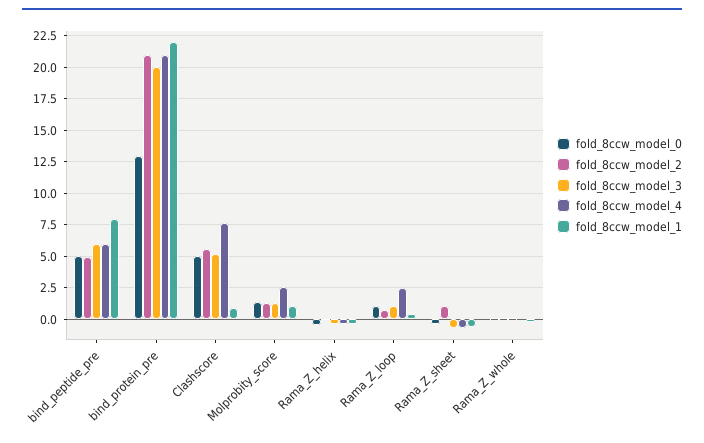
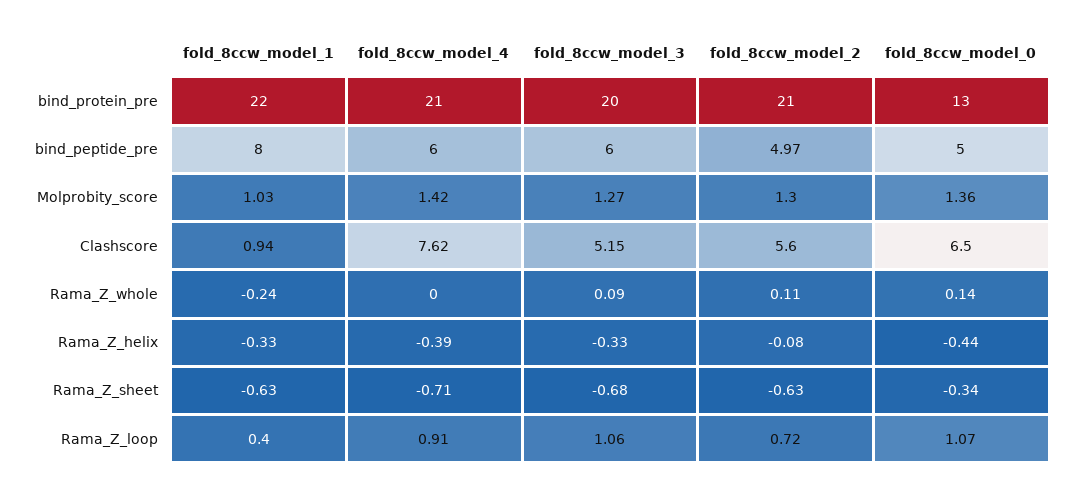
  {
    "fold_8ccw_model_0": {
      "bind_peptide_pre": 5,
      "bind_protein_pre": 13,
-     "Clashscore": 5,
+     "Clashscore": 6.5,
      "Molprobity_score": 1.36,
      "Rama_Z_helix": -0.44,
      "Rama_Z_loop": 1.07,
      "Rama_Z_sheet": -0.34,
      "Rama_Z_whole": 0.14
    },
    "fold_8ccw_model_2": {
      "bind_peptide_pre": 4.97,
      "bind_protein_pre": 21,
      "Clashscore": 5.6,
      "Molprobity_score": 1.3,
      "Rama_Z_helix": -0.08,
      "Rama_Z_loop": 0.72,
-     "Rama_Z_sheet": 1,
+     "Rama_Z_sheet": -0.63,
      "Rama_Z_whole": 0.11
    },
    "fold_8ccw_model_3": {
      "bind_peptide_pre": 6,
      "bind_protein_pre": 20,
      "Clashscore": 5.15,
      "Molprobity_score": 1.27,
      "Rama_Z_helix": -0.33,
      "Rama_Z_loop": 1.06,
      "Rama_Z_sheet": -0.68,
      "Rama_Z_whole": 0.09
    },
    "fold_8ccw_model_4": {
      "bind_peptide_pre": 6,
      "bind_protein_pre": 21,
      "Clashscore": 7.62,
-     "Molprobity_score": 2.5,
+     "Molprobity_score": 1.42,
      "Rama_Z_helix": -0.39,
-     "Rama_Z_loop": 2.5,
+     "Rama_Z_loop": 0.91,
      "Rama_Z_sheet": -0.71,
      "Rama_Z_whole": 0
    },
    "fold_8ccw_model_1": {
      "bind_peptide_pre": 8,
      "bind_protein_pre": 22,
      "Clashscore": 0.94,
      "Molprobity_score": 1.03,
      "Rama_Z_helix": -0.33,
      "Rama_Z_loop": 0.4,
      "Rama_Z_sheet": -0.63,
      "Rama_Z_whole": -0.24
    }
  }

